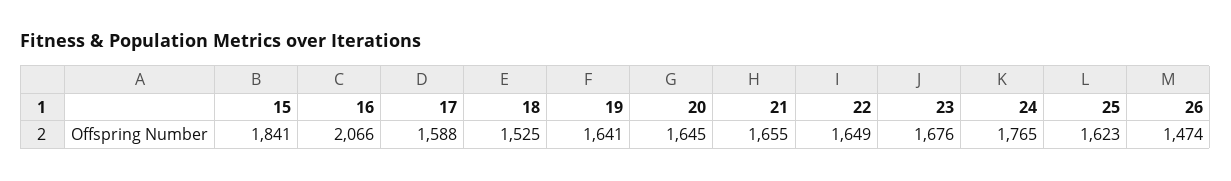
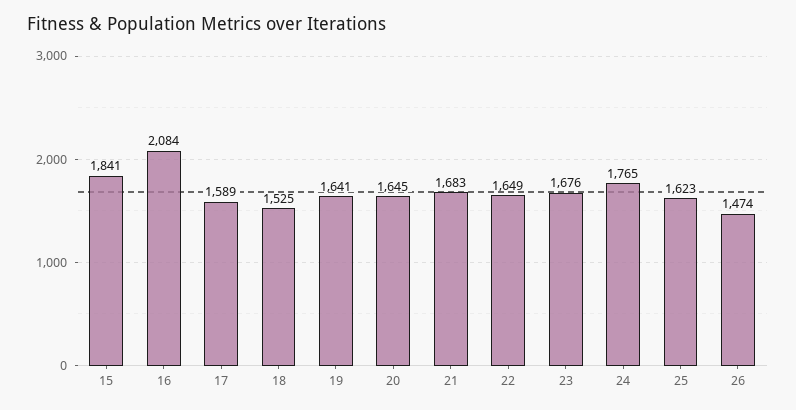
  {
    "15": 1841,
-   "16": 2066,
+   "16": 2084,
-   "17": 1588,
+   "17": 1589,
    "18": 1525,
    "19": 1641,
    "20": 1645,
-   "21": 1655,
+   "21": 1683,
    "22": 1649,
    "23": 1676,
    "24": 1765,
    "25": 1623,
    "26": 1474
  }

